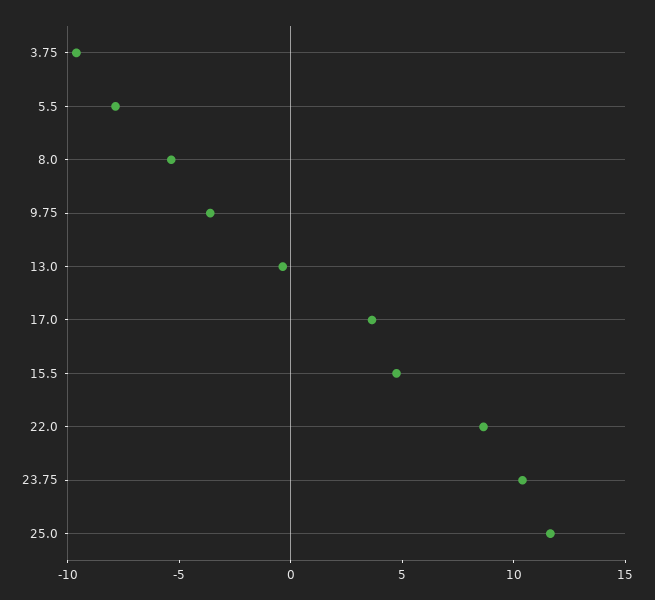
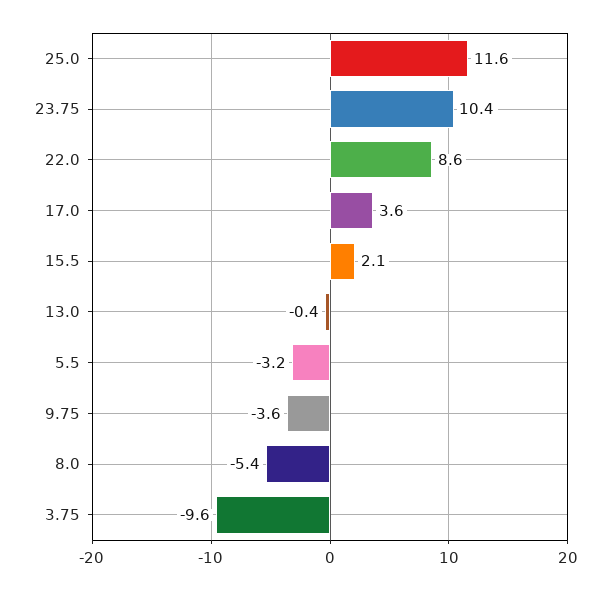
  {
    "3.75": -9.6,
-   "5.5": -8,
+   "5.5": -3.2,
    "8.0": -5.4,
    "9.75": -3.6,
    "13.0": -0.4,
    "17.0": 3.6,
-   "15.5": 5,
+   "15.5": 2.1,
    "22.0": 8.6,
    "23.75": 10.4,
    "25.0": 11.6
  }

